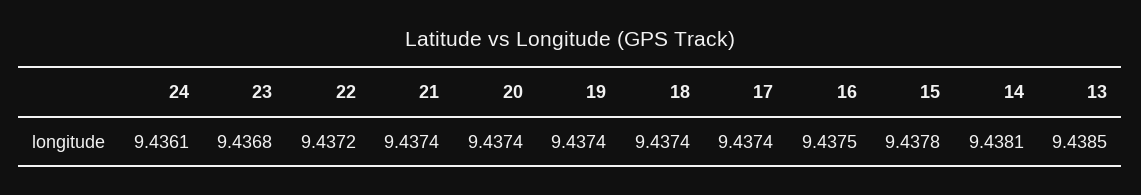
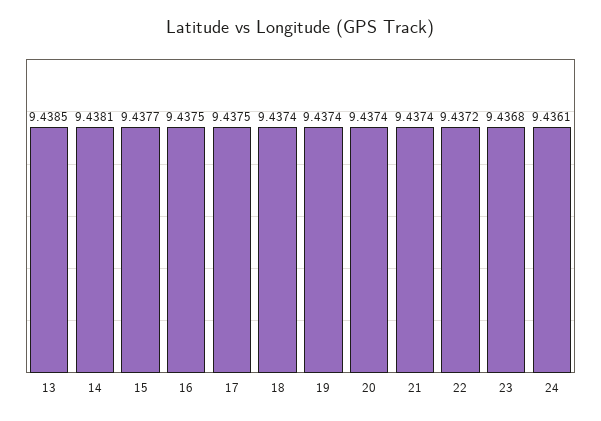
  {
    "24": 9.4361,
    "23": 9.4368,
    "22": 9.4372,
    "21": 9.4374,
    "20": 9.4374,
    "19": 9.4374,
    "18": 9.4374,
-   "17": 9.4374,
+   "17": 9.4375,
    "16": 9.4375,
-   "15": 9.4378,
+   "15": 9.4377,
    "14": 9.4381,
    "13": 9.4385
  }

